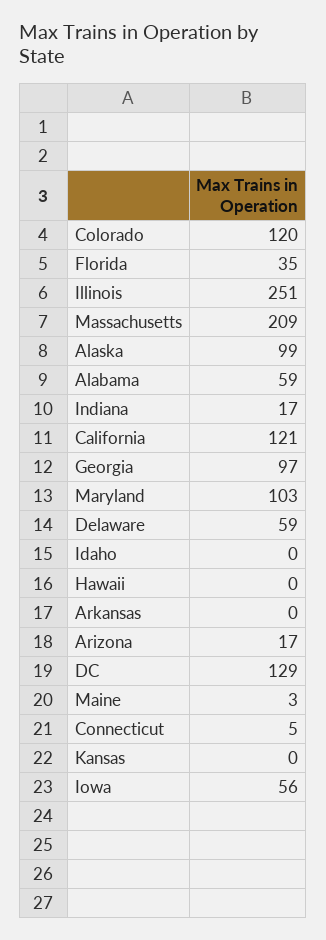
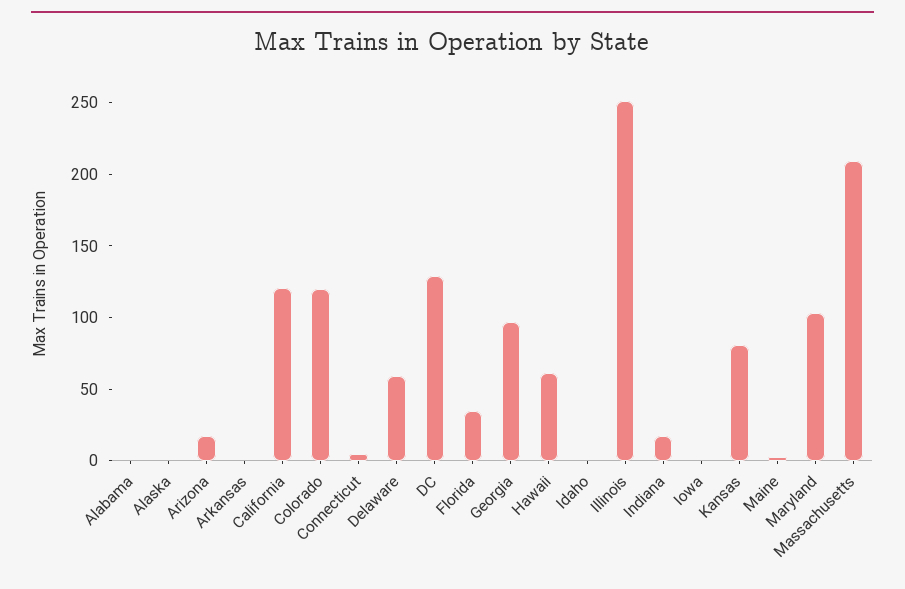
  {
    "Colorado": 120,
    "Florida": 35,
    "Illinois": 251,
    "Massachusetts": 209,
-   "Alaska": 99,
+   "Alaska": 0,
-   "Alabama": 59,
+   "Alabama": 0,
    "Indiana": 17,
    "California": 121,
    "Georgia": 97,
    "Maryland": 103,
    "Delaware": 59,
    "Idaho": 0,
-   "Hawaii": 0,
+   "Hawaii": 60,
    "Arkansas": 0,
    "Arizona": 17,
    "DC": 129,
    "Maine": 3,
    "Connecticut": 5,
-   "Kansas": 0,
+   "Kansas": 80,
-   "Iowa": 56
+   "Iowa": 0
  }

